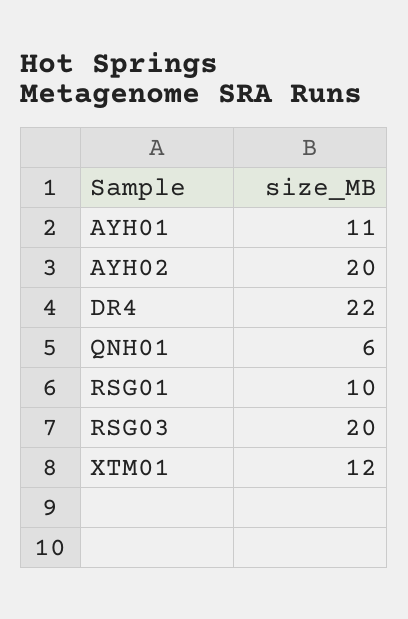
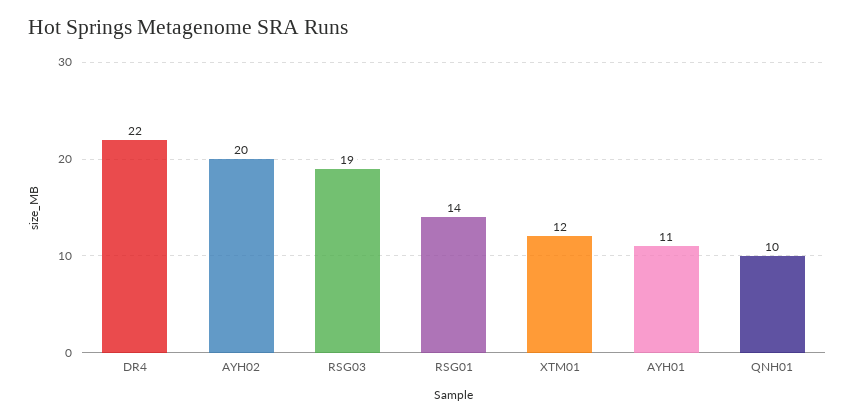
  {
    "AYH01": 11,
    "AYH02": 20,
    "DR4": 22,
-   "QNH01": 6,
+   "QNH01": 10,
-   "RSG01": 10,
+   "RSG01": 14,
-   "RSG03": 20,
+   "RSG03": 19,
    "XTM01": 12
  }

